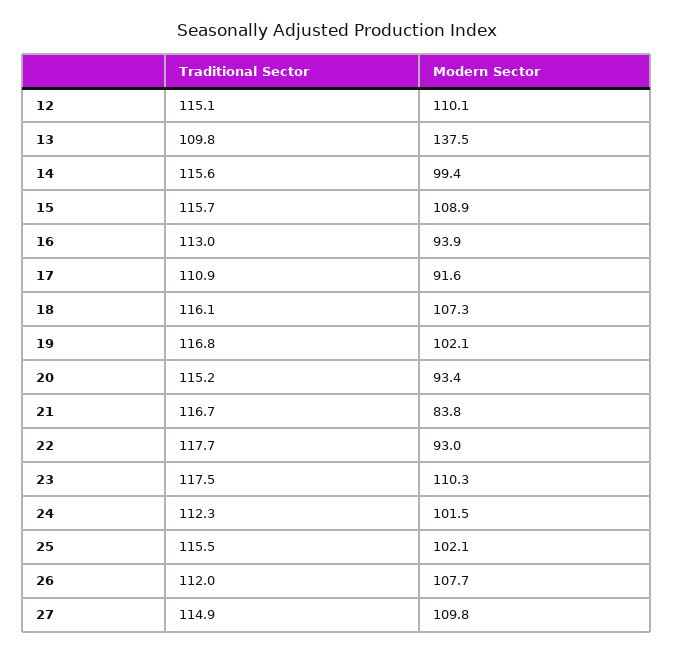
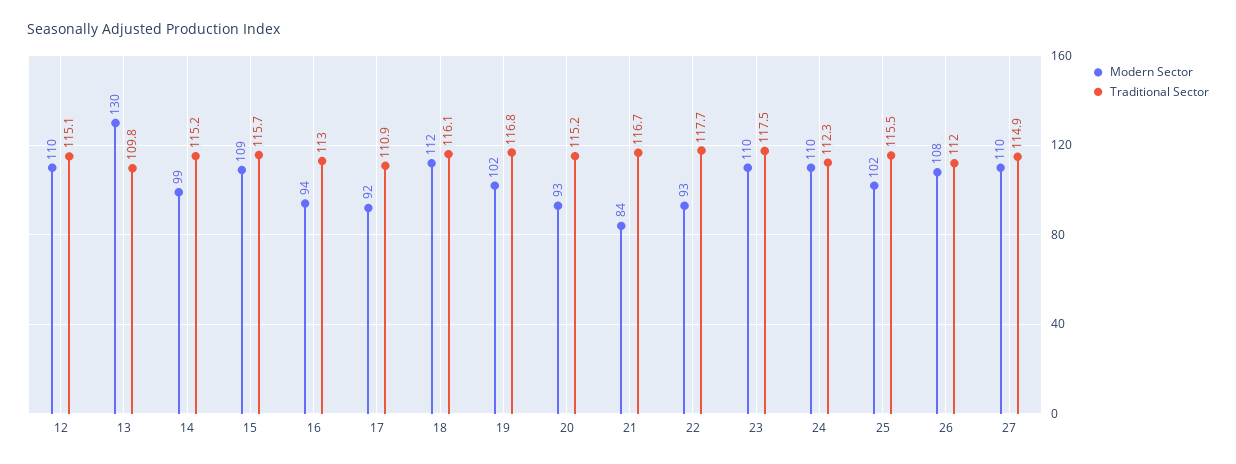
  {
    "Traditional Sector": {
      "12": 115.1,
      "13": 109.8,
-     "14": 115.6,
+     "14": 115.2,
      "15": 115.7,
      "16": 113,
      "17": 110.9,
      "18": 116.1,
      "19": 116.8,
      "20": 115.2,
      "21": 116.7,
      "22": 117.7,
      "23": 117.5,
      "24": 112.3,
      "25": 115.5,
      "26": 112,
      "27": 114.9
    },
    "Modern Sector": {
      "12": 110.1,
-     "13": 137.5,
+     "13": 130,
      "14": 99.4,
      "15": 108.9,
      "16": 93.9,
      "17": 91.6,
-     "18": 107.3,
+     "18": 112,
      "19": 102.1,
      "20": 93.4,
      "21": 83.8,
      "22": 93,
      "23": 110.3,
-     "24": 101.5,
+     "24": 110,
      "25": 102.1,
      "26": 107.7,
      "27": 109.8
    }
  }

